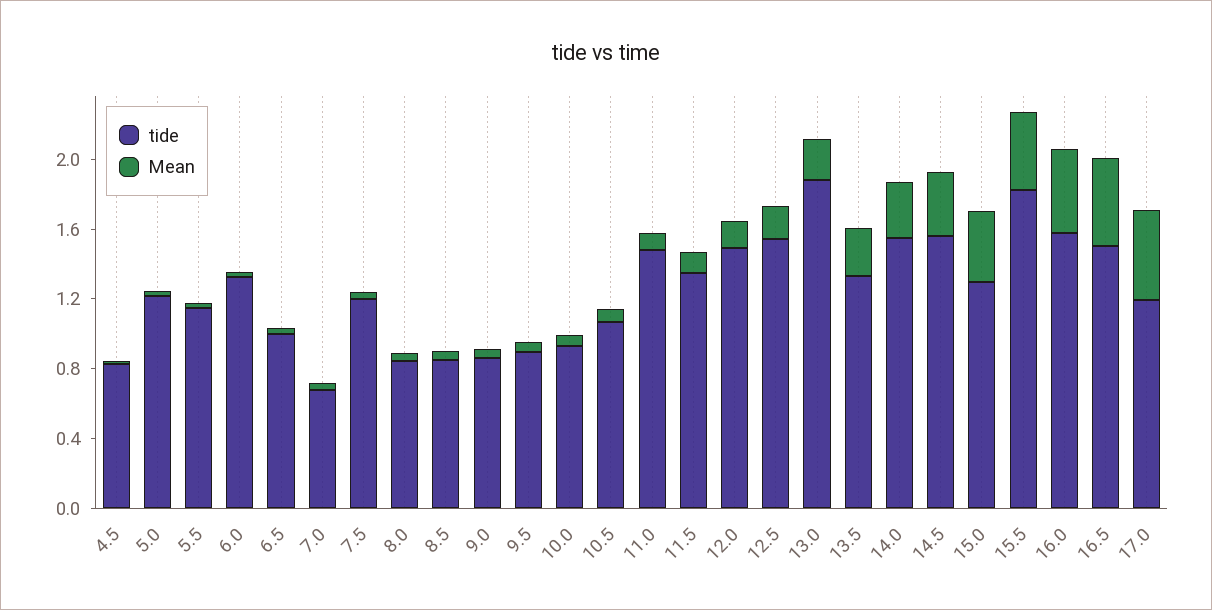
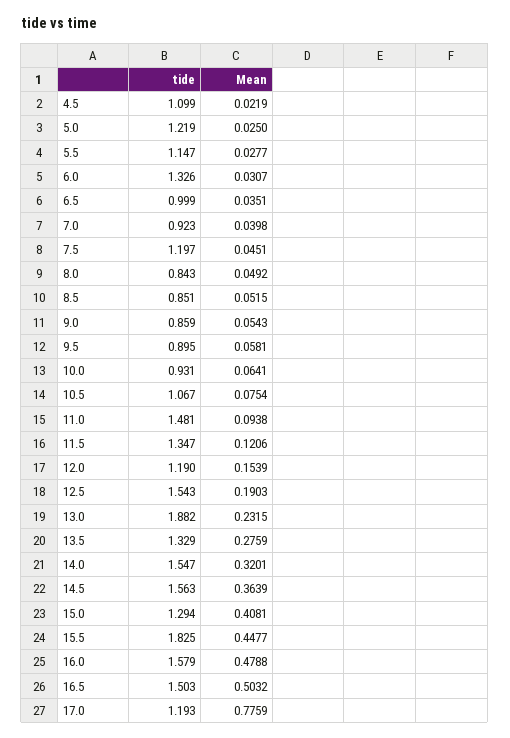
  {
    "tide": {
-     "4.5": 0.8,
+     "4.5": 1.099,
      "5.0": 1.219,
      "5.5": 1.147,
      "6.0": 1.326,
      "6.5": 0.999,
-     "7.0": 0.7,
+     "7.0": 0.923,
      "7.5": 1.197,
      "8.0": 0.843,
      "8.5": 0.851,
      "9.0": 0.859,
      "9.5": 0.895,
      "10.0": 0.931,
      "10.5": 1.067,
      "11.0": 1.481,
      "11.5": 1.347,
-     "12.0": 1.5,
+     "12.0": 1.19,
      "12.5": 1.543,
      "13.0": 1.882,
      "13.5": 1.329,
      "14.0": 1.547,
      "14.5": 1.563,
      "15.0": 1.294,
      "15.5": 1.825,
      "16.0": 1.579,
      "16.5": 1.503,
      "17.0": 1.193
    },
    "Mean": {
      "4.5": 0.0219,
      "5.0": 0.025,
      "5.5": 0.0277,
      "6.0": 0.0307,
      "6.5": 0.0351,
      "7.0": 0.0398,
      "7.5": 0.0451,
      "8.0": 0.0492,
      "8.5": 0.0515,
      "9.0": 0.0543,
      "9.5": 0.0581,
      "10.0": 0.0641,
      "10.5": 0.0754,
      "11.0": 0.0938,
      "11.5": 0.1206,
      "12.0": 0.1539,
      "12.5": 0.1903,
      "13.0": 0.2315,
      "13.5": 0.2759,
      "14.0": 0.3201,
      "14.5": 0.3639,
      "15.0": 0.4081,
      "15.5": 0.4477,
      "16.0": 0.4788,
      "16.5": 0.5032,
-     "17.0": 0.5
+     "17.0": 0.7759
    }
  }

